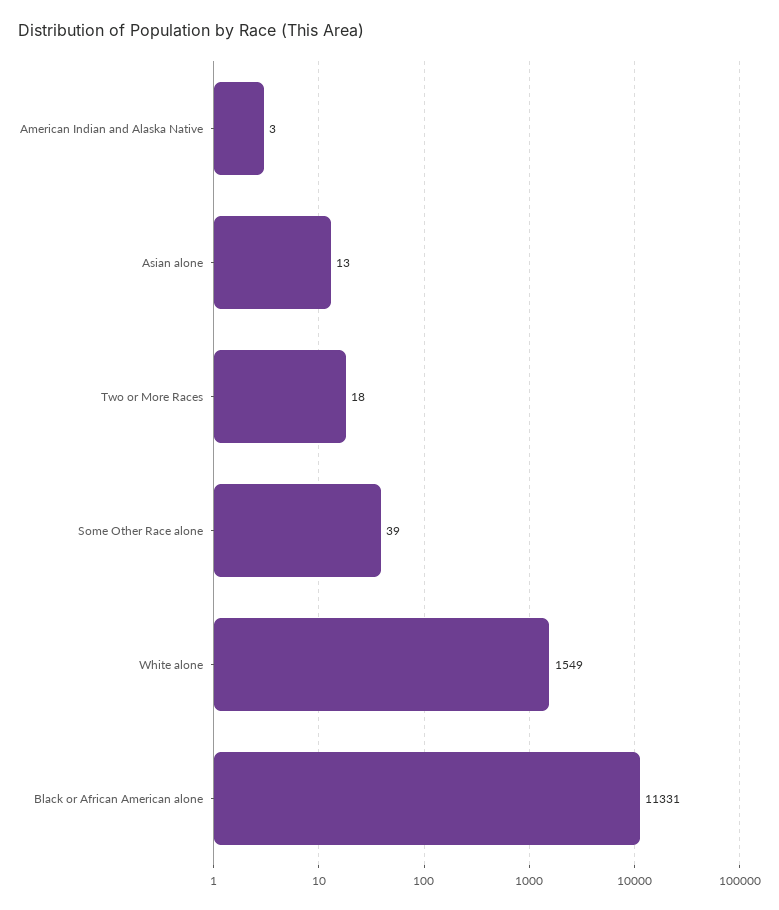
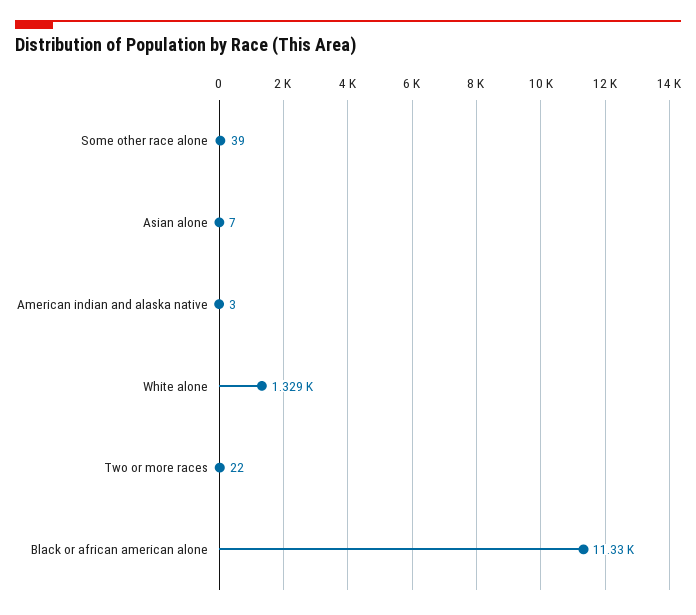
  {
    "American Indian and Alaska Native": 3,
-   "Asian alone": 13,
+   "Asian alone": 7,
-   "Two or More Races": 18,
+   "Two or More Races": 22,
    "Some Other Race alone": 39,
-   "White alone": 1549,
+   "White alone": 1329,
    "Black or African American alone": 11331
  }

